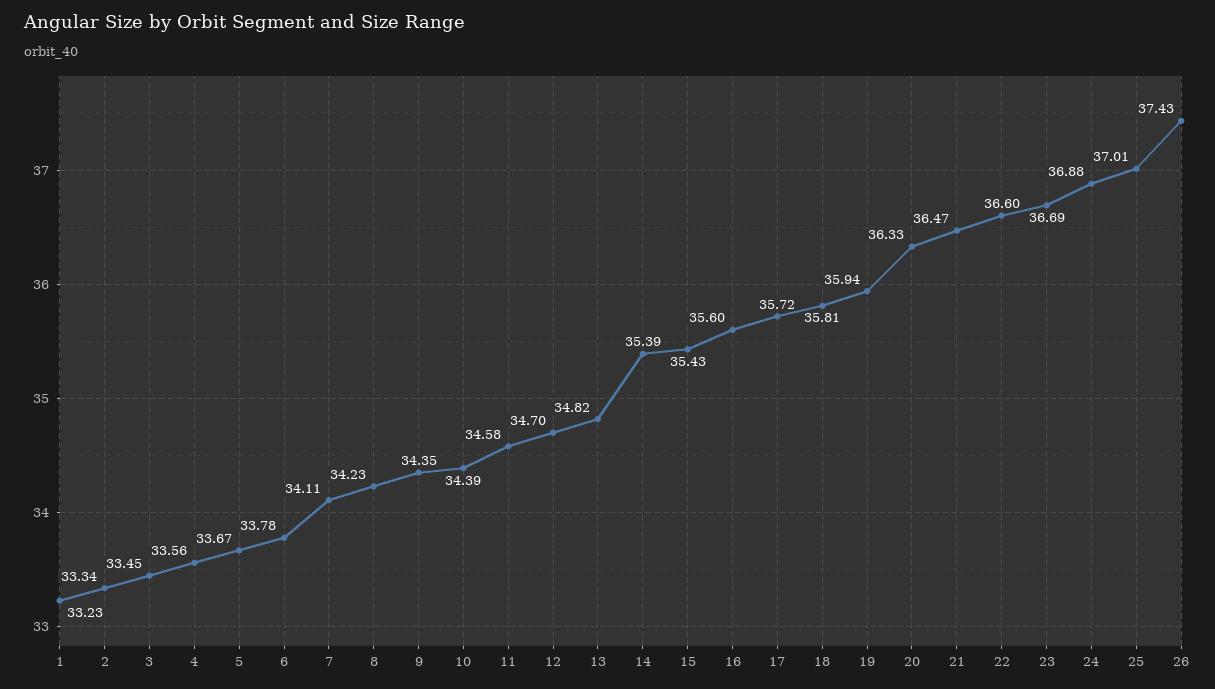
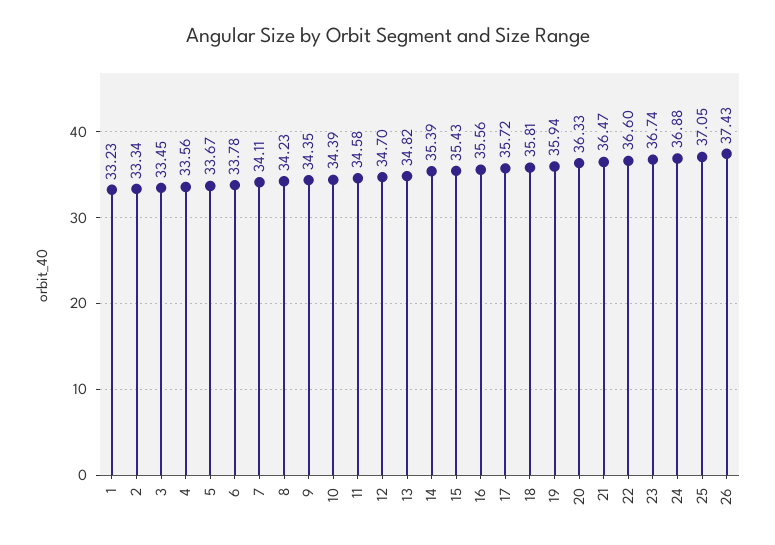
  {
    "1": 33.23,
    "2": 33.34,
    "3": 33.45,
    "4": 33.56,
    "5": 33.67,
    "6": 33.78,
    "7": 34.11,
    "8": 34.23,
    "9": 34.35,
    "10": 34.39,
    "11": 34.58,
    "12": 34.7,
    "13": 34.82,
    "14": 35.39,
    "15": 35.43,
-   "16": 35.6,
+   "16": 35.56,
    "17": 35.72,
    "18": 35.81,
    "19": 35.94,
    "20": 36.33,
    "21": 36.47,
    "22": 36.6,
-   "23": 36.69,
+   "23": 36.74,
    "24": 36.88,
-   "25": 37.01,
+   "25": 37.05,
    "26": 37.43
  }

